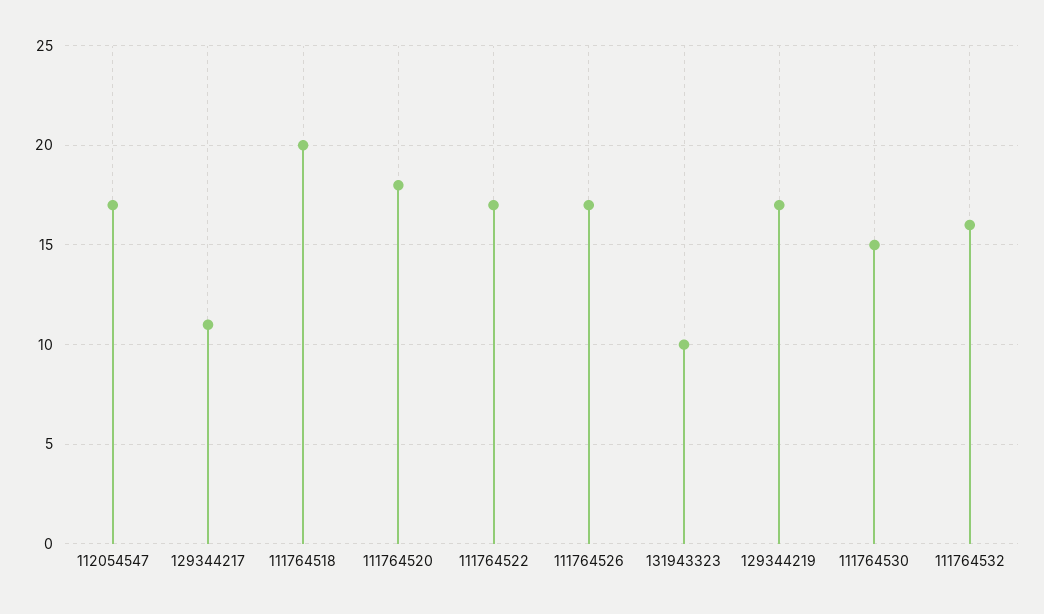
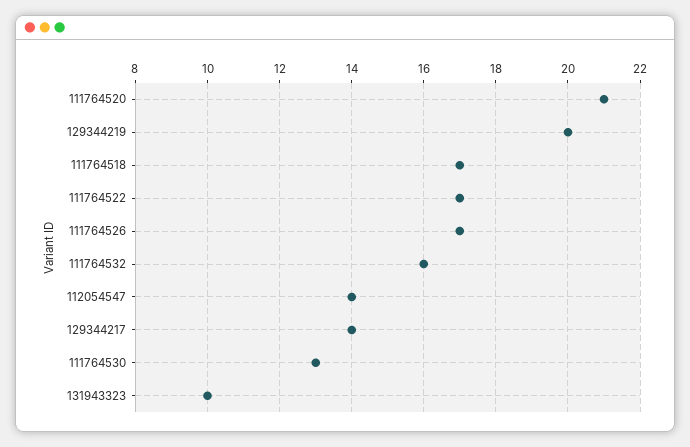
  {
-   "112054547": 17,
+   "112054547": 14,
-   "129344217": 11,
+   "129344217": 14,
-   "111764518": 20,
+   "111764518": 17,
-   "111764520": 18,
+   "111764520": 21,
    "111764522": 17,
    "111764526": 17,
    "131943323": 10,
-   "129344219": 17,
+   "129344219": 20,
-   "111764530": 15,
+   "111764530": 13,
    "111764532": 16
  }

